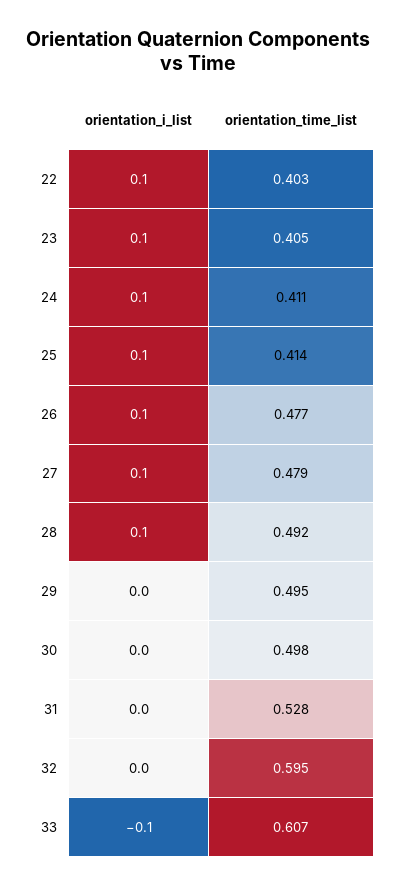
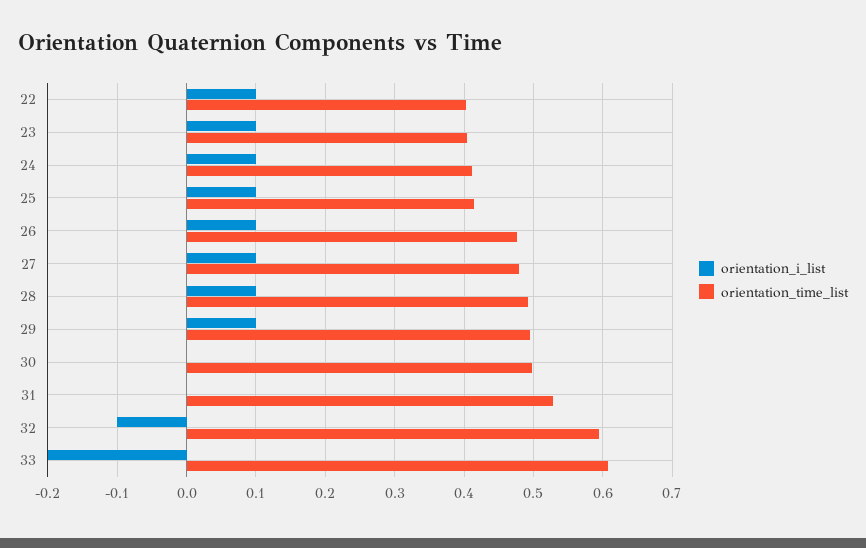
  {
    "orientation_i_list": {
      "22": 0.1,
      "23": 0.1,
      "24": 0.1,
      "25": 0.1,
      "26": 0.1,
      "27": 0.1,
      "28": 0.1,
-     "29": 0,
+     "29": 0.1,
      "30": 0,
      "31": 0,
-     "32": 0,
+     "32": -0.1,
-     "33": -0.1
+     "33": -0.2
    },
    "orientation_time_list": {
      "22": 0.403,
      "23": 0.405,
      "24": 0.411,
      "25": 0.414,
      "26": 0.477,
      "27": 0.479,
      "28": 0.492,
      "29": 0.495,
      "30": 0.498,
      "31": 0.528,
      "32": 0.595,
      "33": 0.607
    }
  }

